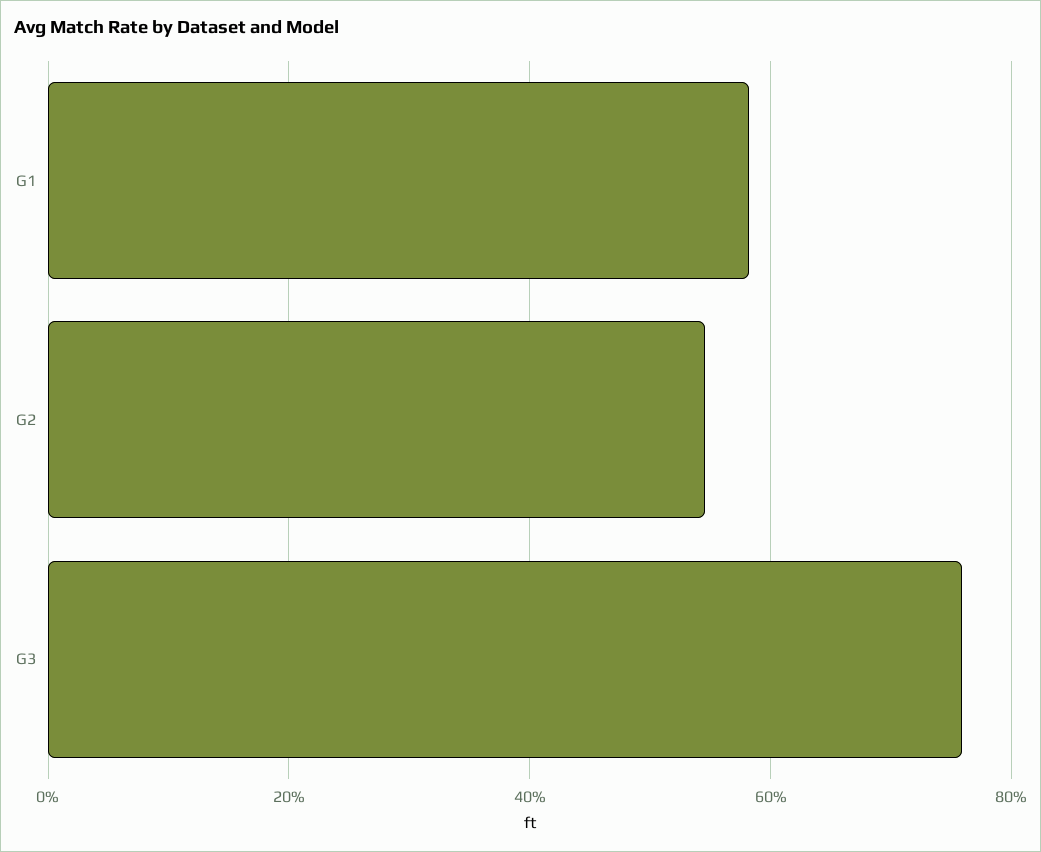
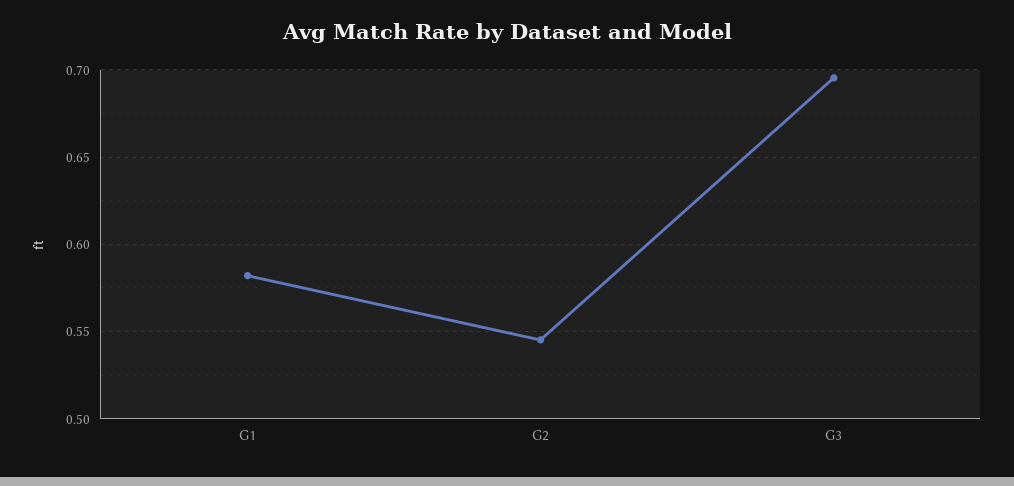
  {
    "G1": 0.58,
    "G2": 0.545,
-   "G3": 0.76
+   "G3": 0.695
  }

